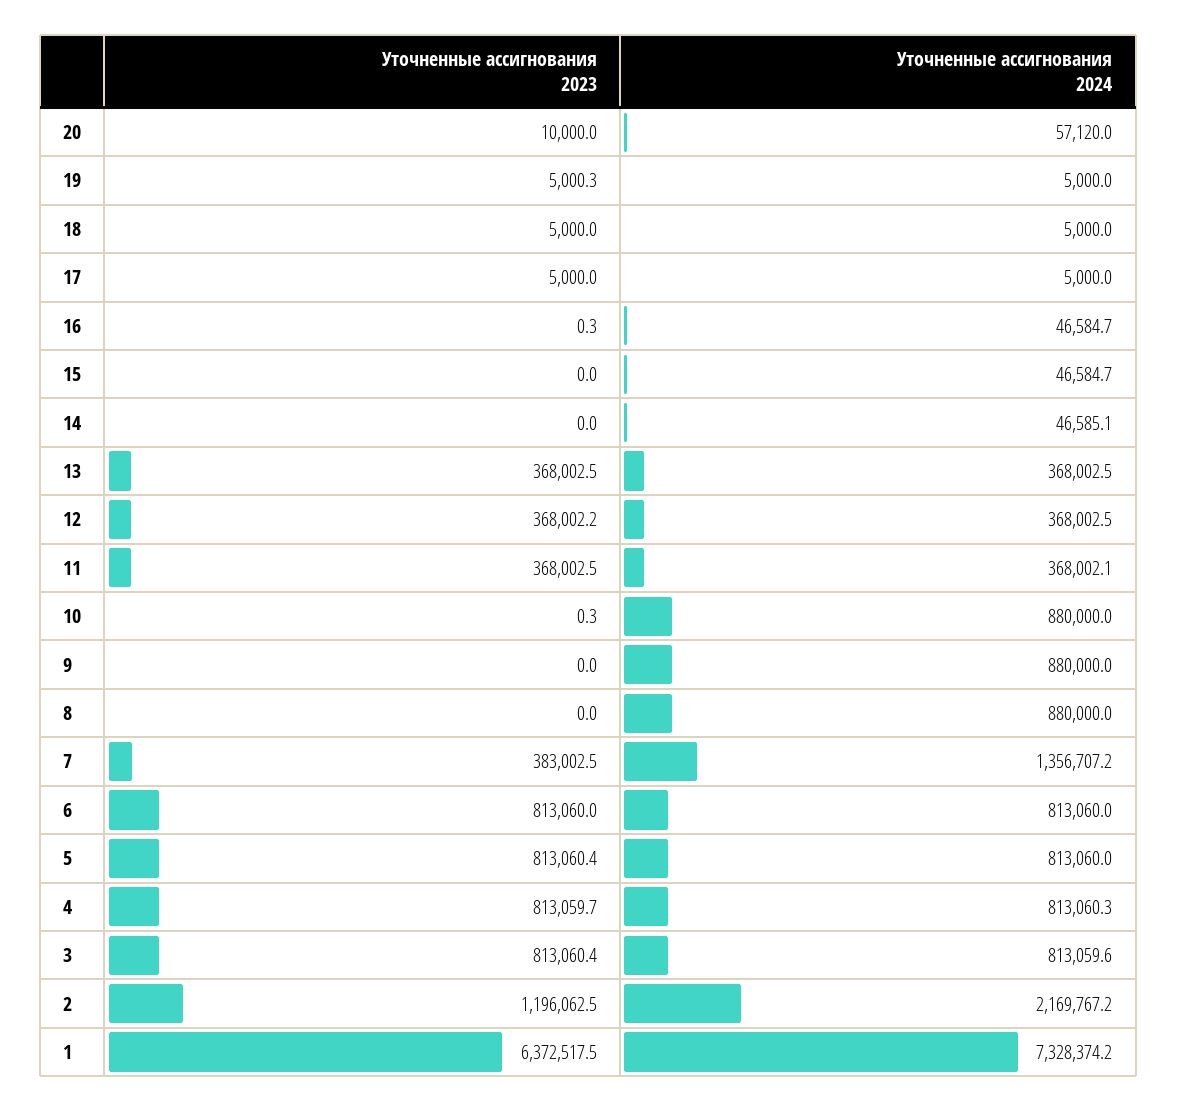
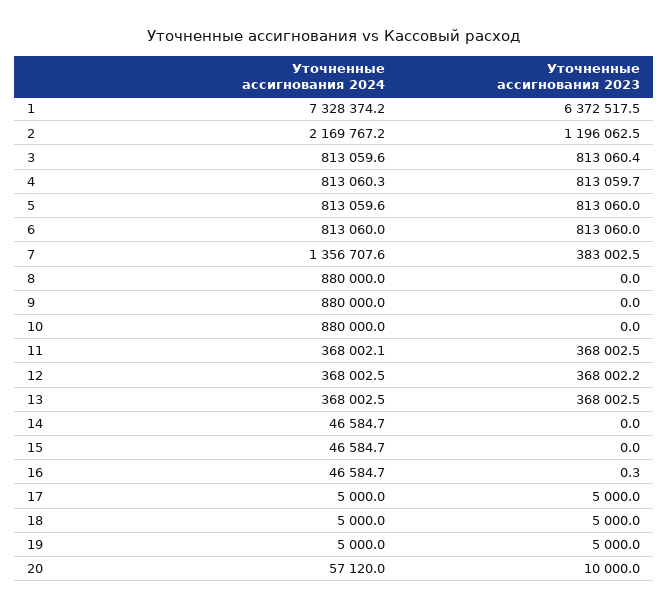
  {
    "Уточненные ассигнования 2023": {
      "20": 10000,
-     "19": 5000.3,
+     "19": 5000,
      "18": 5000,
      "17": 5000,
      "16": 0.3,
      "15": 0,
      "14": 0,
      "13": 368002.5,
      "12": 368002.2,
      "11": 368002.5,
-     "10": 0.3,
+     "10": 0,
      "9": 0,
      "8": 0,
      "7": 383002.5,
      "6": 813060,
-     "5": 813060.4,
+     "5": 813060,
      "4": 813059.7,
      "3": 813060.4,
      "2": 1196062.5,
      "1": 6372517.5
    },
    "Уточненные ассигнования 2024": {
      "20": 57120,
      "19": 5000,
      "18": 5000,
      "17": 5000,
      "16": 46584.7,
      "15": 46584.7,
-     "14": 46585.1,
+     "14": 46584.7,
      "13": 368002.5,
      "12": 368002.5,
      "11": 368002.1,
      "10": 880000,
      "9": 880000,
      "8": 880000,
-     "7": 1356707.2,
+     "7": 1356707.6,
      "6": 813060,
-     "5": 813060,
+     "5": 813059.6,
      "4": 813060.3,
      "3": 813059.6,
      "2": 2169767.2,
      "1": 7328374.2
    }
  }

